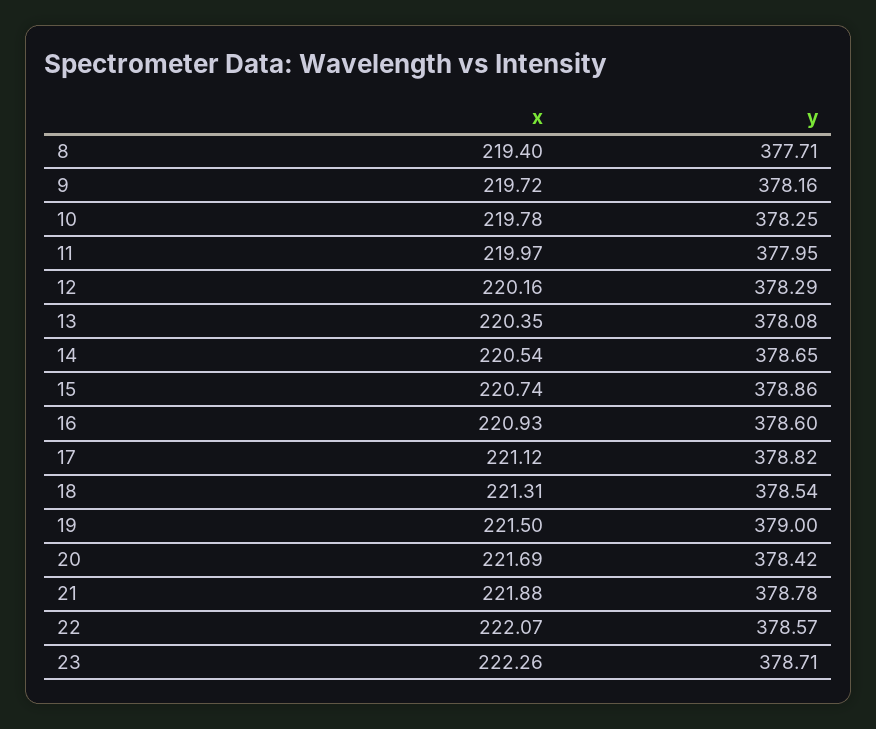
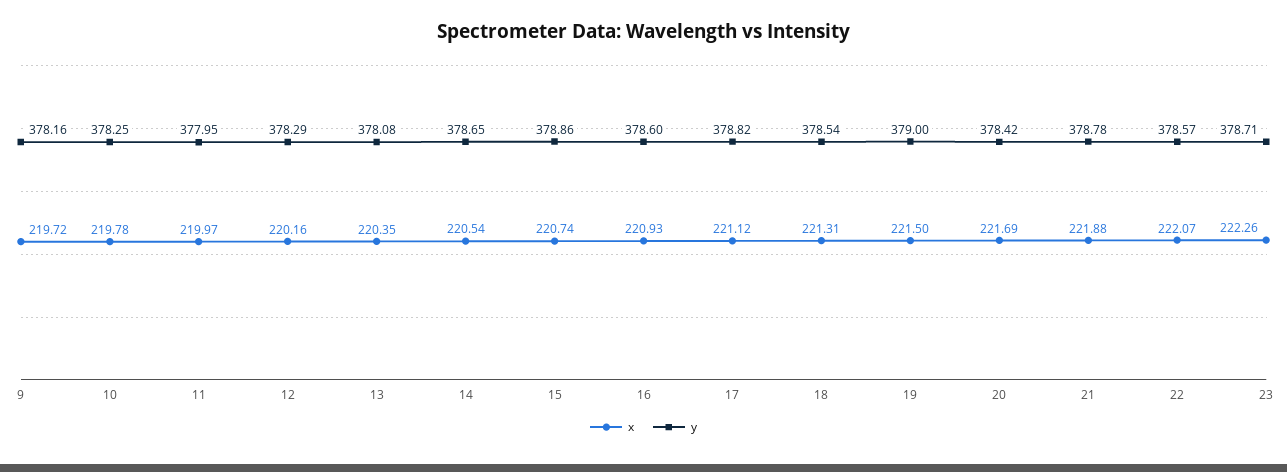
  {
    "x": {
-     "8": 219.4,
      "9": 219.72,
      "10": 219.78,
      "11": 219.97,
      "12": 220.16,
      "13": 220.35,
      "14": 220.54,
      "15": 220.74,
      "16": 220.93,
      "17": 221.12,
      "18": 221.31,
      "19": 221.5,
      "20": 221.69,
      "21": 221.88,
      "22": 222.07,
      "23": 222.26
    },
    "y": {
-     "8": 377.71,
      "9": 378.16,
      "10": 378.25,
      "11": 377.95,
      "12": 378.29,
      "13": 378.08,
      "14": 378.65,
      "15": 378.86,
      "16": 378.6,
      "17": 378.82,
      "18": 378.54,
      "19": 379,
      "20": 378.42,
      "21": 378.78,
      "22": 378.57,
      "23": 378.71
    }
  }

